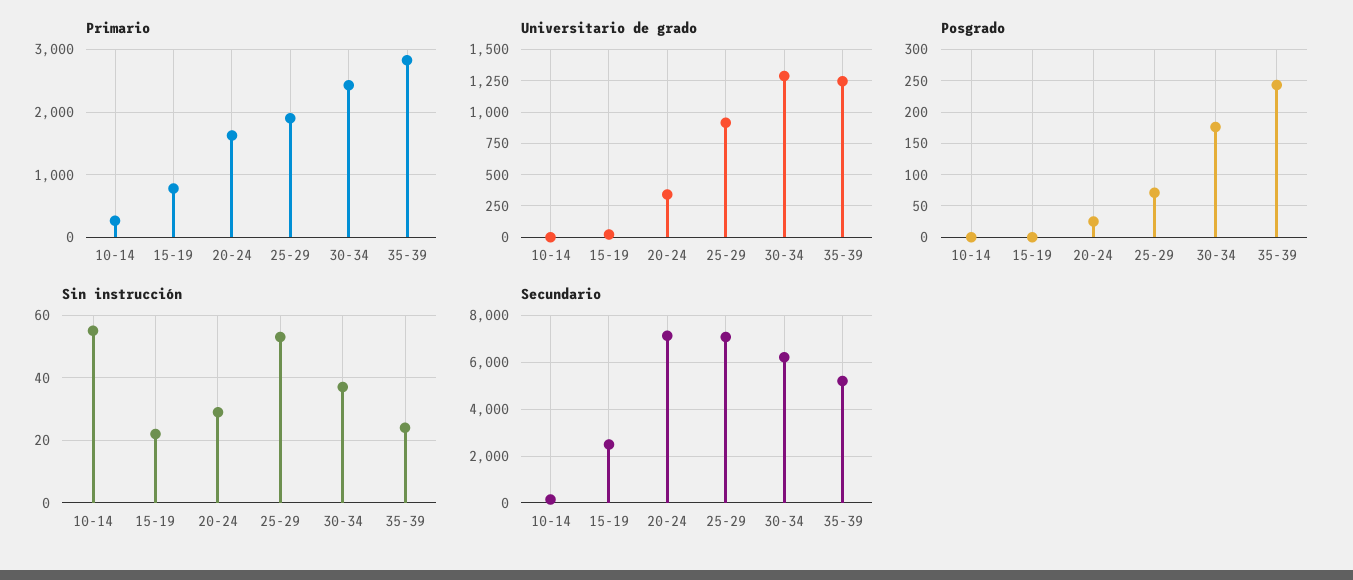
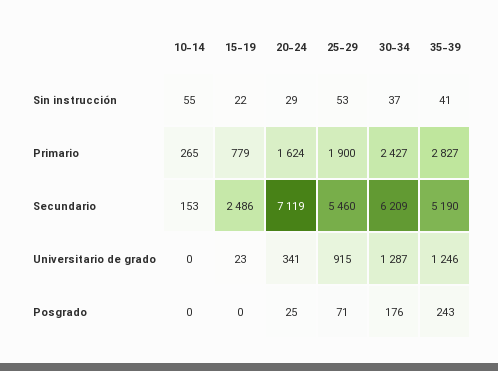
  {
    "Primario": {
      "10-14": 265,
      "15-19": 779,
      "20-24": 1624,
      "25-29": 1900,
      "30-34": 2427,
      "35-39": 2827
    },
    "Universitario de grado": {
      "10-14": 0,
      "15-19": 23,
      "20-24": 341,
      "25-29": 915,
      "30-34": 1287,
      "35-39": 1246
    },
    "Posgrado": {
      "10-14": 0,
      "15-19": 0,
      "20-24": 25,
      "25-29": 71,
      "30-34": 176,
      "35-39": 243
    },
    "Sin instrucción": {
      "10-14": 55,
      "15-19": 22,
      "20-24": 29,
      "25-29": 53,
      "30-34": 37,
-     "35-39": 25
+     "35-39": 41
    },
    "Secundario": {
      "10-14": 153,
      "15-19": 2486,
      "20-24": 7119,
-     "25-29": 7000,
+     "25-29": 5460,
      "30-34": 6209,
      "35-39": 5190
    }
  }

